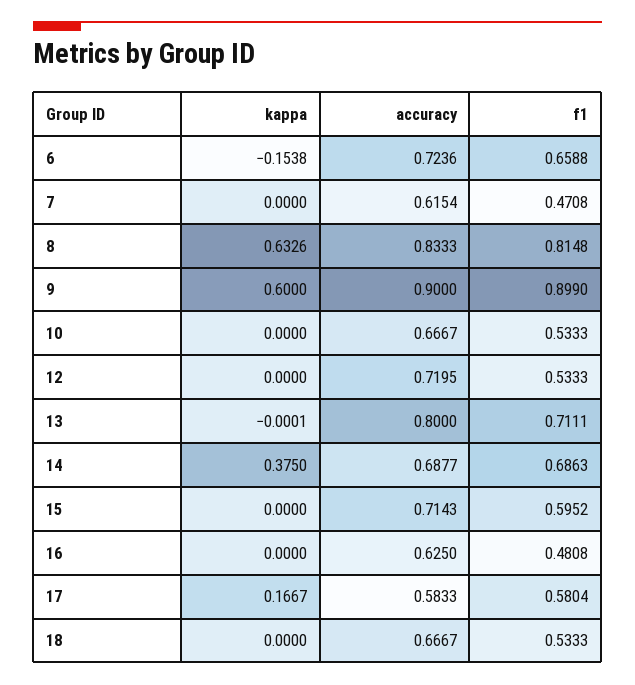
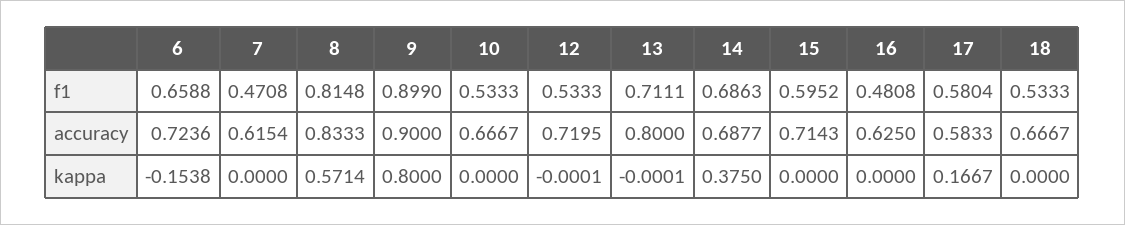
  {
    "kappa": {
      "6": -0.1538,
      "7": 0,
-     "8": 0.6326,
+     "8": 0.5714,
-     "9": 0.6,
+     "9": 0.8,
      "10": 0,
-     "12": 0,
+     "12": -0.0001,
      "13": -0.0001,
      "14": 0.375,
      "15": 0,
      "16": 0,
      "17": 0.1667,
      "18": 0
    },
    "accuracy": {
      "6": 0.7236,
      "7": 0.6154,
      "8": 0.8333,
      "9": 0.9,
      "10": 0.6667,
      "12": 0.7195,
      "13": 0.8,
      "14": 0.6877,
      "15": 0.7143,
      "16": 0.625,
      "17": 0.5833,
      "18": 0.6667
    },
    "f1": {
      "6": 0.6588,
      "7": 0.4708,
      "8": 0.8148,
      "9": 0.899,
      "10": 0.5333,
      "12": 0.5333,
      "13": 0.7111,
      "14": 0.6863,
      "15": 0.5952,
      "16": 0.4808,
      "17": 0.5804,
      "18": 0.5333
    }
  }

